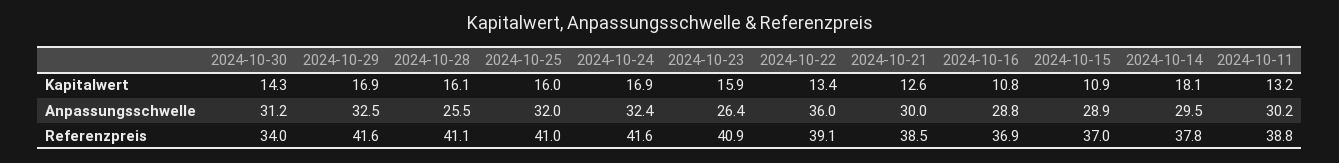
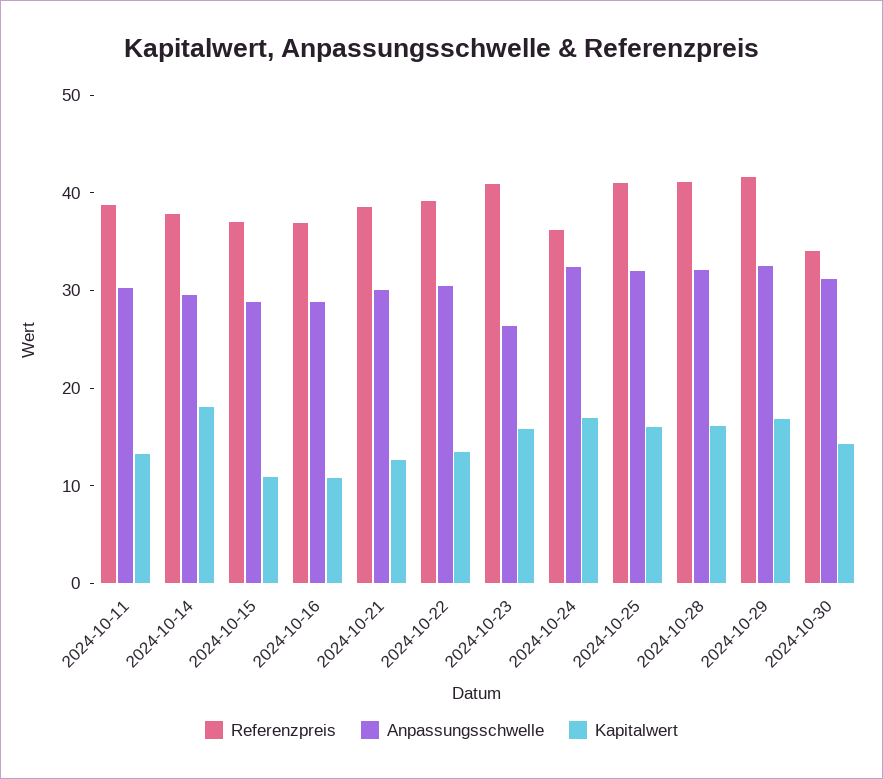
  {
    "Kapitalwert": {
      "2024-10-30": 14.3,
      "2024-10-29": 16.9,
      "2024-10-28": 16.1,
      "2024-10-25": 16,
      "2024-10-24": 16.9,
      "2024-10-23": 15.9,
      "2024-10-22": 13.4,
      "2024-10-21": 12.6,
      "2024-10-16": 10.8,
      "2024-10-15": 10.9,
      "2024-10-14": 18.1,
      "2024-10-11": 13.2
    },
    "Anpassungsschwelle": {
      "2024-10-30": 31.2,
      "2024-10-29": 32.5,
-     "2024-10-28": 25.5,
+     "2024-10-28": 32,
      "2024-10-25": 32,
      "2024-10-24": 32.4,
      "2024-10-23": 26.4,
-     "2024-10-22": 36,
+     "2024-10-22": 30,
      "2024-10-21": 30,
      "2024-10-16": 28.8,
      "2024-10-15": 28.9,
      "2024-10-14": 29.5,
      "2024-10-11": 30.2
    },
    "Referenzpreis": {
      "2024-10-30": 34,
      "2024-10-29": 41.6,
      "2024-10-28": 41.1,
      "2024-10-25": 41,
-     "2024-10-24": 41.6,
+     "2024-10-24": 36,
      "2024-10-23": 40.9,
      "2024-10-22": 39.1,
      "2024-10-21": 38.5,
      "2024-10-16": 36.9,
      "2024-10-15": 37,
      "2024-10-14": 37.8,
      "2024-10-11": 38.8
    }
  }

